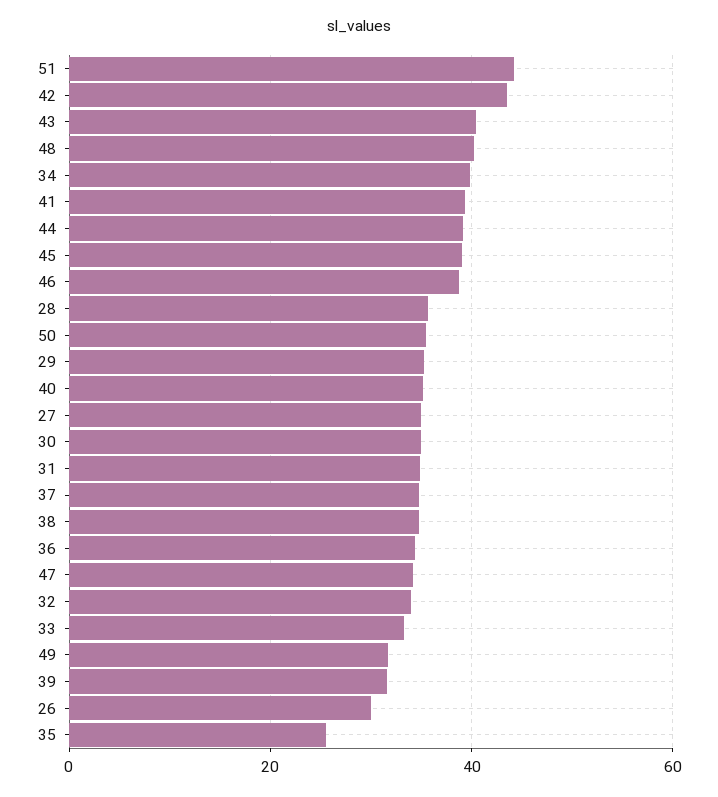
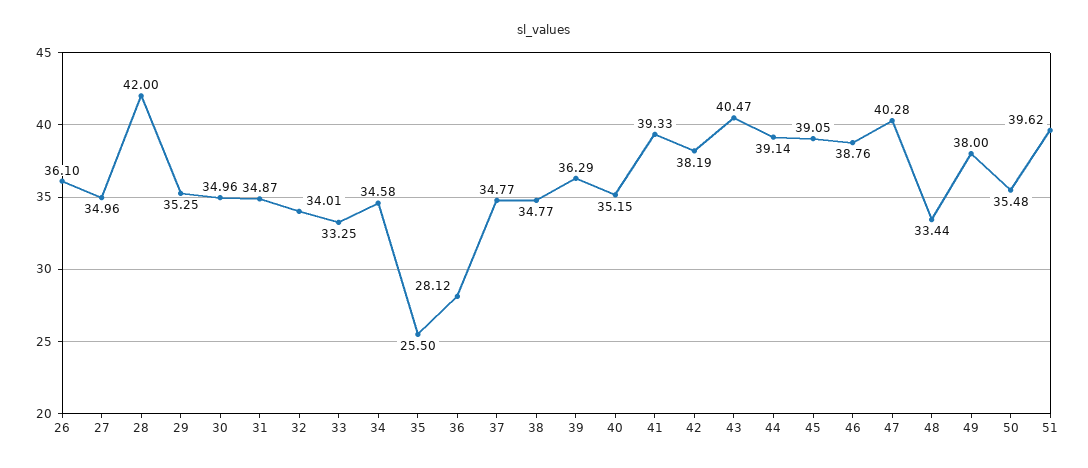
  {
-   "51": 44,
+   "51": 39.62,
-   "42": 44,
+   "42": 38.19,
    "43": 40.47,
-   "48": 40,
+   "48": 33.44,
-   "34": 40,
+   "34": 34.58,
    "41": 39.33,
    "44": 39.14,
    "45": 39.05,
    "46": 38.76,
-   "28": 36,
+   "28": 42,
    "50": 35.48,
    "29": 35.25,
    "40": 35.15,
    "27": 34.96,
    "30": 34.96,
    "31": 34.87,
    "37": 34.77,
    "38": 34.77,
-   "36": 34,
+   "36": 28.12,
-   "47": 34,
+   "47": 40.28,
    "32": 34.01,
    "33": 33.25,
-   "49": 32,
+   "49": 38,
-   "39": 32,
+   "39": 36.29,
-   "26": 30,
+   "26": 36.1,
    "35": 25.5
  }

